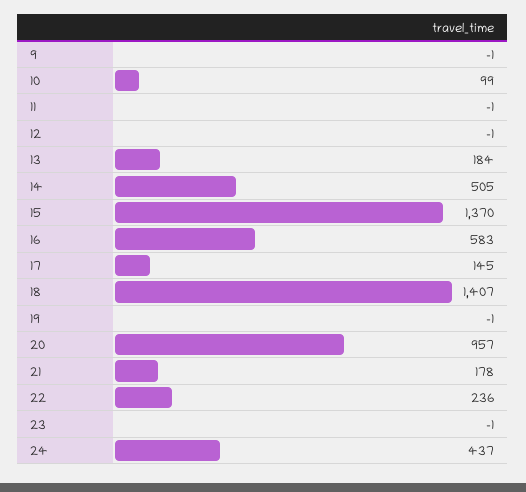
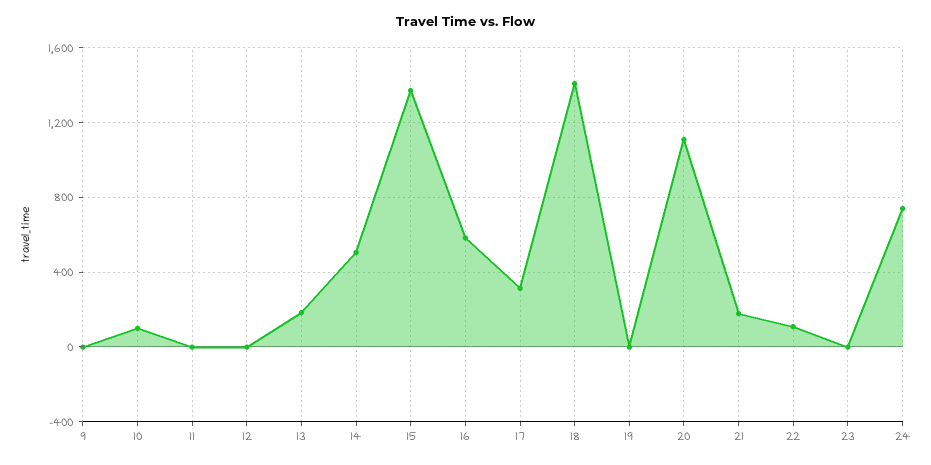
  {
    "9": -1,
    "10": 99,
    "11": -1,
    "12": -1,
    "13": 184,
    "14": 505,
    "15": 1370,
    "16": 583,
-   "17": 145,
+   "17": 300,
    "18": 1407,
    "19": -1,
-   "20": 957,
+   "20": 1100,
    "21": 178,
-   "22": 236,
+   "22": 100,
    "23": -1,
-   "24": 437
+   "24": 750
  }

